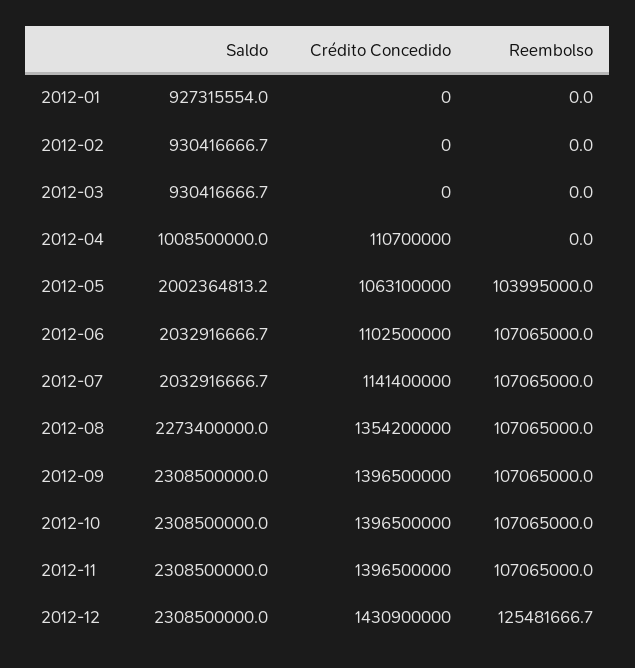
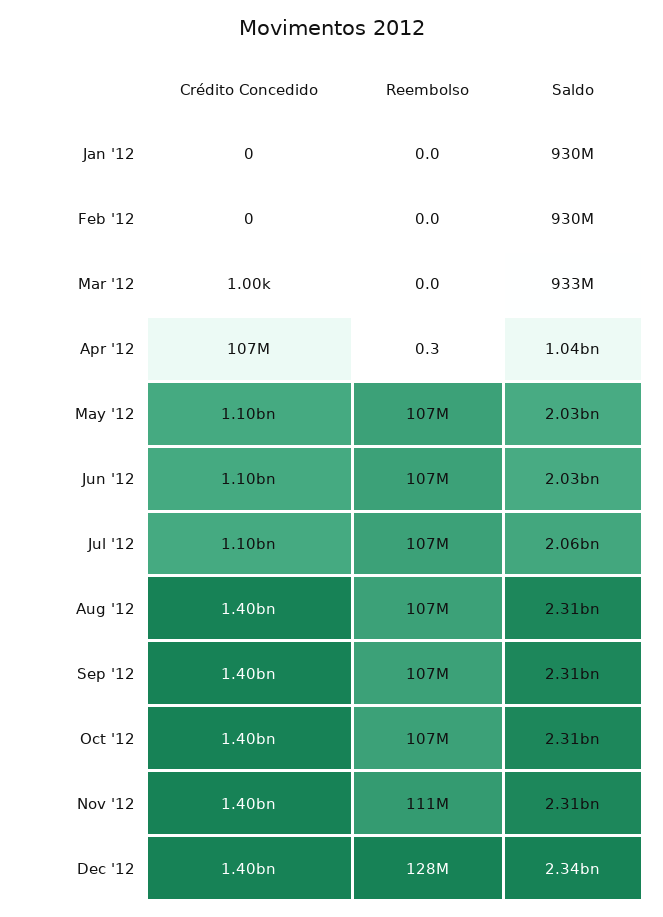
  {
    "Saldo": {
-     "2012-01": 927315554,
+     "2012-01": 930000000,
      "2012-02": 930416666.7,
-     "2012-03": 930416666.7,
+     "2012-03": 933000000,
-     "2012-04": 1008500000,
+     "2012-04": 1040000000,
-     "2012-05": 2002364813.2,
+     "2012-05": 2030000000,
      "2012-06": 2032916666.7,
-     "2012-07": 2032916666.7,
+     "2012-07": 2060000000,
-     "2012-08": 2273400000,
+     "2012-08": 2310000000,
      "2012-09": 2308500000,
      "2012-10": 2308500000,
      "2012-11": 2308500000,
-     "2012-12": 2308500000
+     "2012-12": 2340000000
    },
    "Crédito Concedido": {
      "2012-01": 0,
      "2012-02": 0,
-     "2012-03": 0,
+     "2012-03": 1000,
-     "2012-04": 110700000,
+     "2012-04": 107000000,
-     "2012-05": 1063100000,
+     "2012-05": 1100000000,
      "2012-06": 1102500000,
-     "2012-07": 1141400000,
+     "2012-07": 1100000000,
-     "2012-08": 1354200000,
+     "2012-08": 1400000000,
      "2012-09": 1396500000,
      "2012-10": 1396500000,
      "2012-11": 1396500000,
-     "2012-12": 1430900000
+     "2012-12": 1400000000
    },
    "Reembolso": {
      "2012-01": 0,
      "2012-02": 0,
      "2012-03": 0,
-     "2012-04": 0,
+     "2012-04": 0.3,
-     "2012-05": 103995000,
+     "2012-05": 107000000,
      "2012-06": 107065000,
      "2012-07": 107065000,
      "2012-08": 107065000,
      "2012-09": 107065000,
      "2012-10": 107065000,
-     "2012-11": 107065000,
+     "2012-11": 111000000,
-     "2012-12": 125481666.7
+     "2012-12": 128000000
    }
  }

